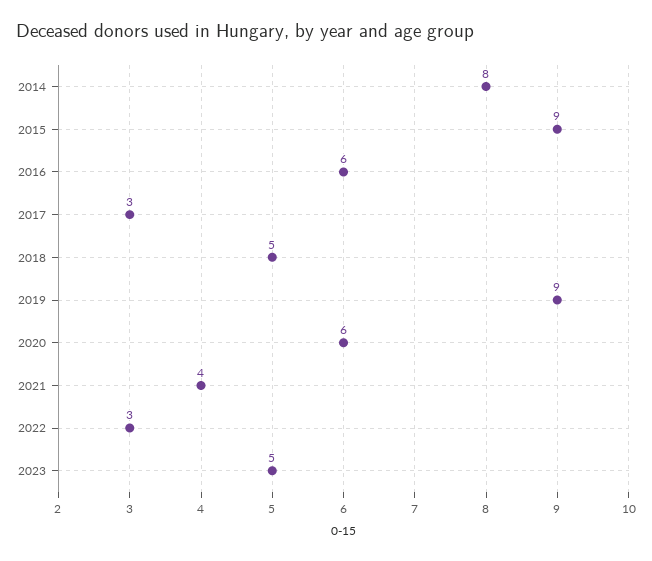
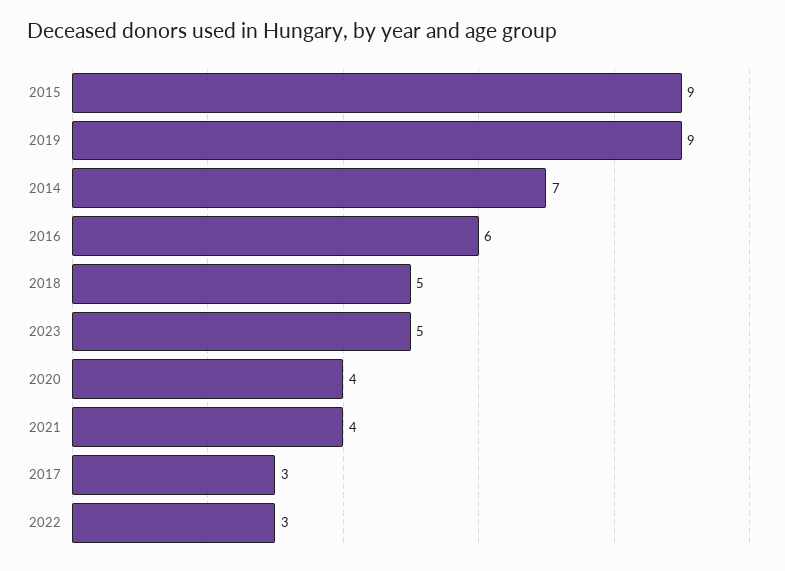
  {
-   "2014": 8,
+   "2014": 7,
    "2015": 9,
    "2016": 6,
    "2017": 3,
    "2018": 5,
    "2019": 9,
-   "2020": 6,
+   "2020": 4,
    "2021": 4,
    "2022": 3,
    "2023": 5
  }

